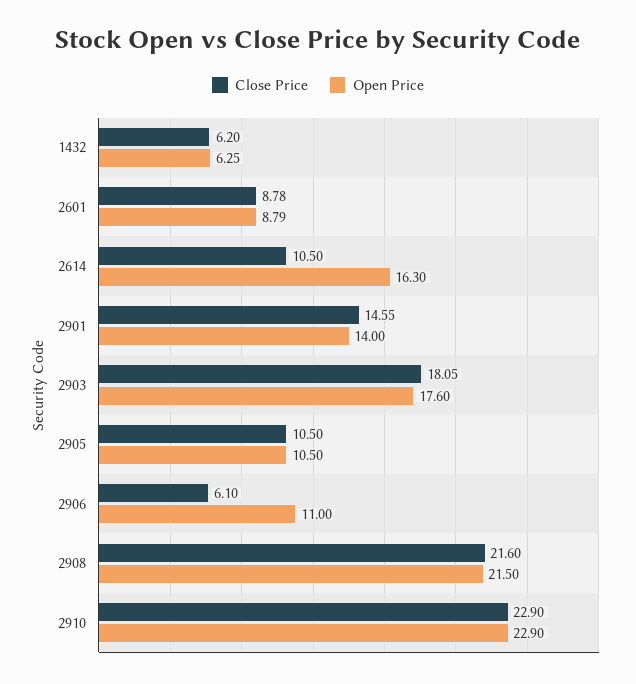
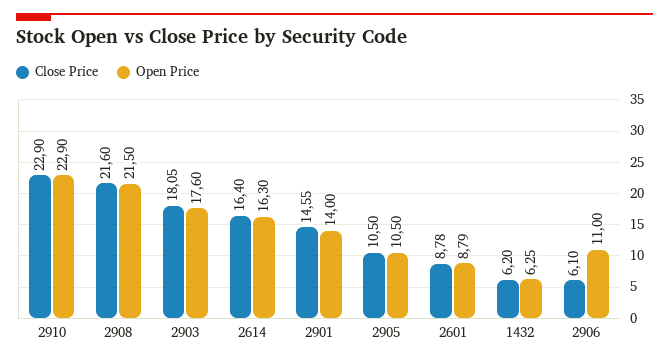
  {
    "Close Price": {
      "1432": 6.2,
      "2601": 8.78,
-     "2614": 10.5,
+     "2614": 16.4,
      "2901": 14.55,
      "2903": 18.05,
      "2905": 10.5,
      "2906": 6.1,
      "2908": 21.6,
      "2910": 22.9
    },
    "Open Price": {
      "1432": 6.25,
      "2601": 8.79,
      "2614": 16.3,
      "2901": 14,
      "2903": 17.6,
      "2905": 10.5,
      "2906": 11,
      "2908": 21.5,
      "2910": 22.9
    }
  }

